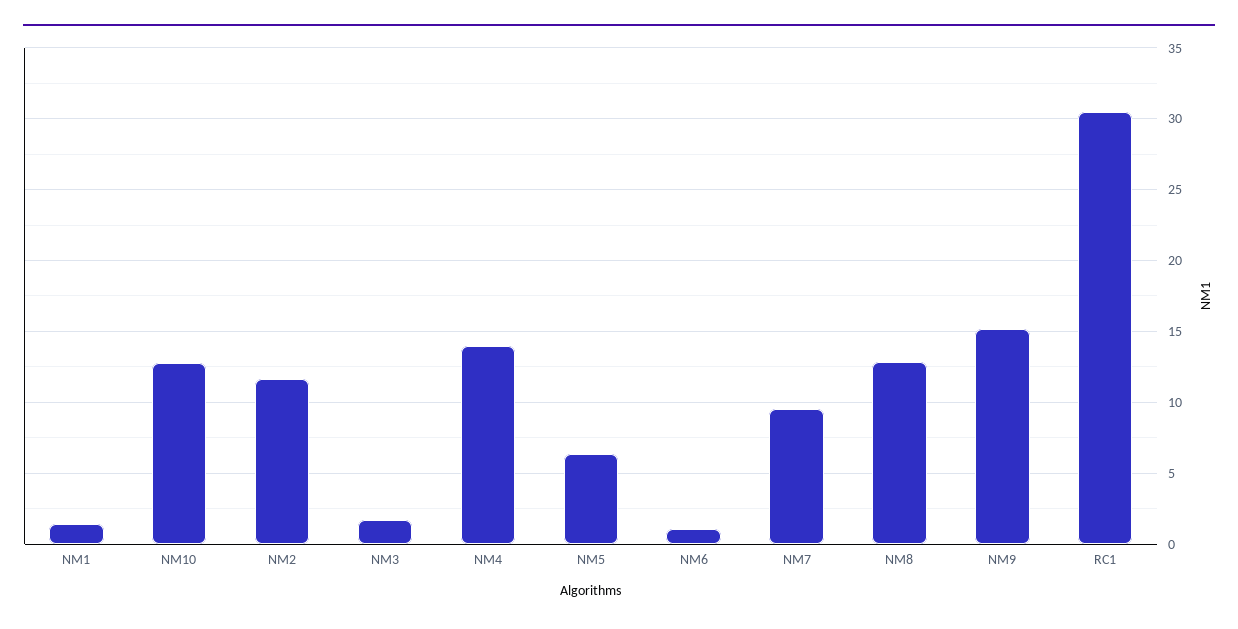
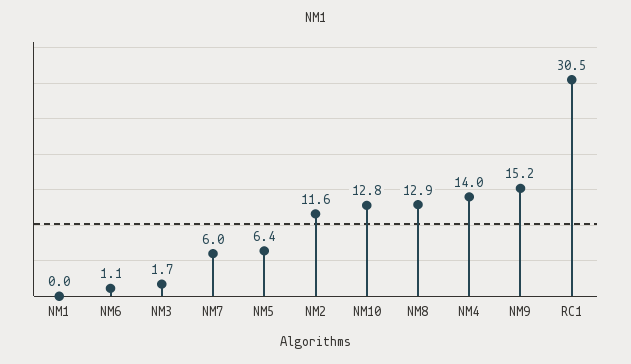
  {
-   "NM1": 1.5,
+   "NM1": 0,
    "NM10": 12.8,
    "NM2": 11.6,
    "NM3": 1.7,
    "NM4": 14,
    "NM5": 6.4,
    "NM6": 1.1,
-   "NM7": 9.5,
+   "NM7": 6,
    "NM8": 12.9,
    "NM9": 15.2,
    "RC1": 30.5
  }

